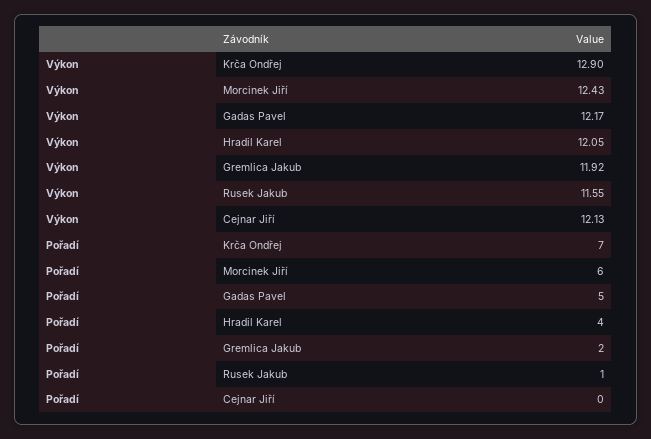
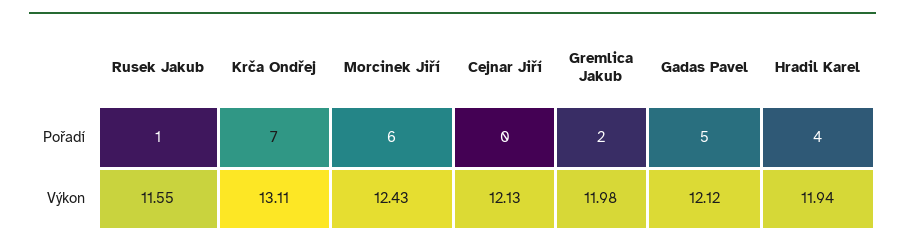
  {
    "Výkon": {
-     "Krča Ondřej": 12.9,
+     "Krča Ondřej": 13.11,
      "Morcinek Jiří": 12.43,
-     "Gadas Pavel": 12.17,
+     "Gadas Pavel": 12.12,
-     "Hradil Karel": 12.05,
+     "Hradil Karel": 11.94,
-     "Gremlica Jakub": 11.92,
+     "Gremlica Jakub": 11.98,
      "Rusek Jakub": 11.55,
      "Cejnar Jiří": 12.13
    },
    "Pořadí": {
      "Krča Ondřej": 7,
      "Morcinek Jiří": 6,
      "Gadas Pavel": 5,
      "Hradil Karel": 4,
      "Gremlica Jakub": 2,
      "Rusek Jakub": 1,
      "Cejnar Jiří": 0
    }
  }

